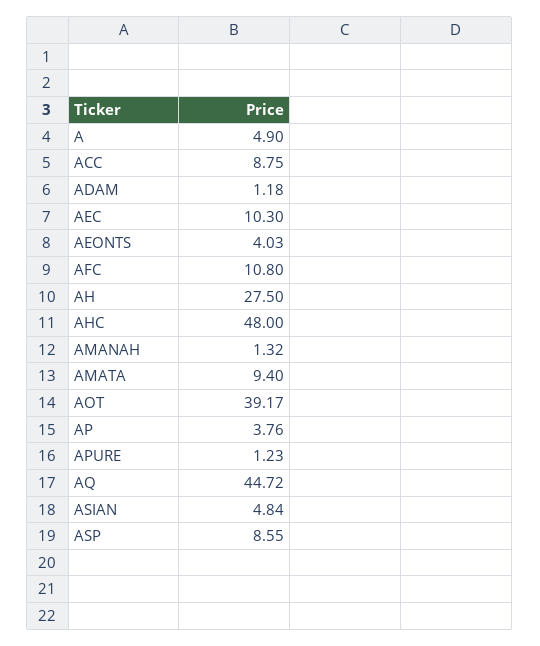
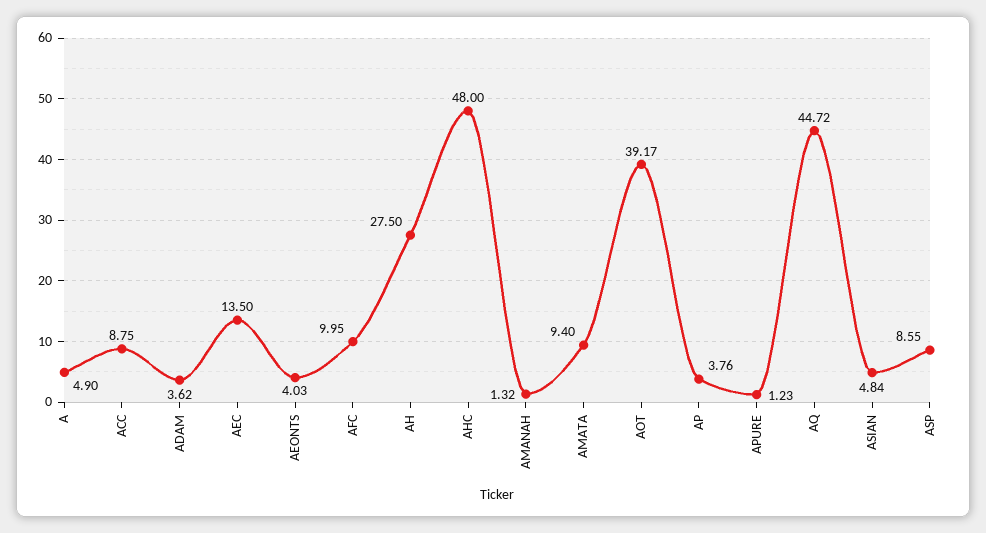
  {
    "A": 4.9,
    "ACC": 8.75,
-   "ADAM": 1.18,
+   "ADAM": 3.62,
-   "AEC": 10.3,
+   "AEC": 13.5,
    "AEONTS": 4.03,
-   "AFC": 10.8,
+   "AFC": 9.95,
    "AH": 27.5,
    "AHC": 48,
    "AMANAH": 1.32,
    "AMATA": 9.4,
    "AOT": 39.17,
    "AP": 3.76,
    "APURE": 1.23,
    "AQ": 44.72,
    "ASIAN": 4.84,
    "ASP": 8.55
  }

